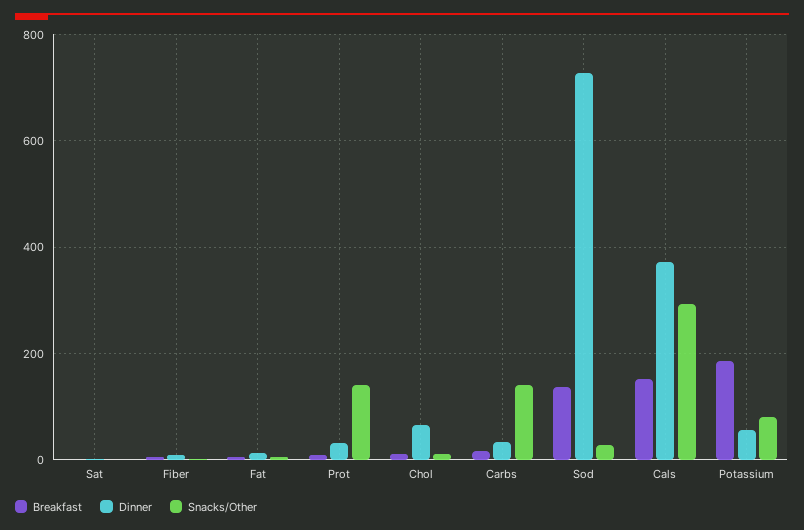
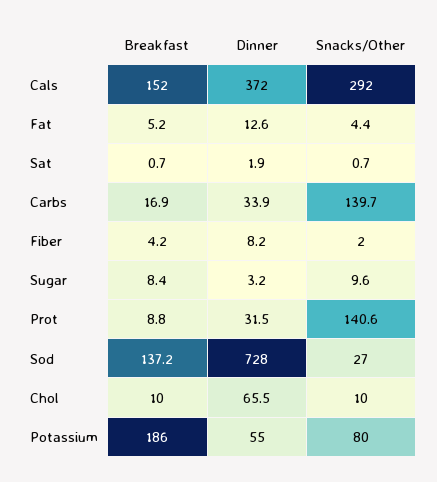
  {
    "Breakfast": {
      "Sat": 0.7,
      "Fiber": 4.2,
      "Fat": 5.2,
      "Prot": 8.8,
      "Chol": 10,
      "Carbs": 16.9,
      "Sod": 137.2,
      "Cals": 152,
-     "Potassium": 186
+     "Potassium": 186,
+     "Sugar": 8.4
    },
    "Dinner": {
      "Sat": 1.9,
      "Fiber": 8.2,
      "Fat": 12.6,
      "Prot": 31.5,
      "Chol": 65.5,
      "Carbs": 33.9,
      "Sod": 728,
      "Cals": 372,
-     "Potassium": 55
+     "Potassium": 55,
+     "Sugar": 3.2
    },
    "Snacks/Other": {
      "Sat": 0.7,
      "Fiber": 2,
      "Fat": 4.4,
      "Prot": 140.6,
      "Chol": 10,
      "Carbs": 139.7,
      "Sod": 27,
      "Cals": 292,
-     "Potassium": 80
+     "Potassium": 80,
+     "Sugar": 9.6
    }
  }

